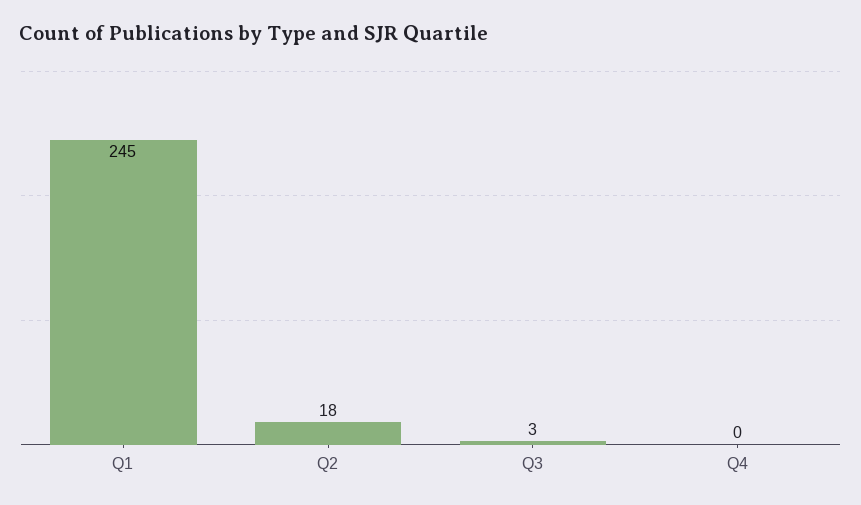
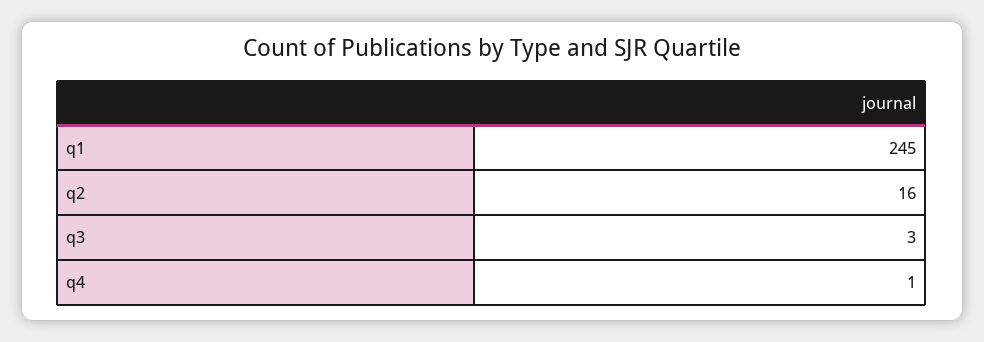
  {
    "Q1": 245,
-   "Q2": 18,
+   "Q2": 16,
    "Q3": 3,
-   "Q4": 0
+   "Q4": 1
  }

